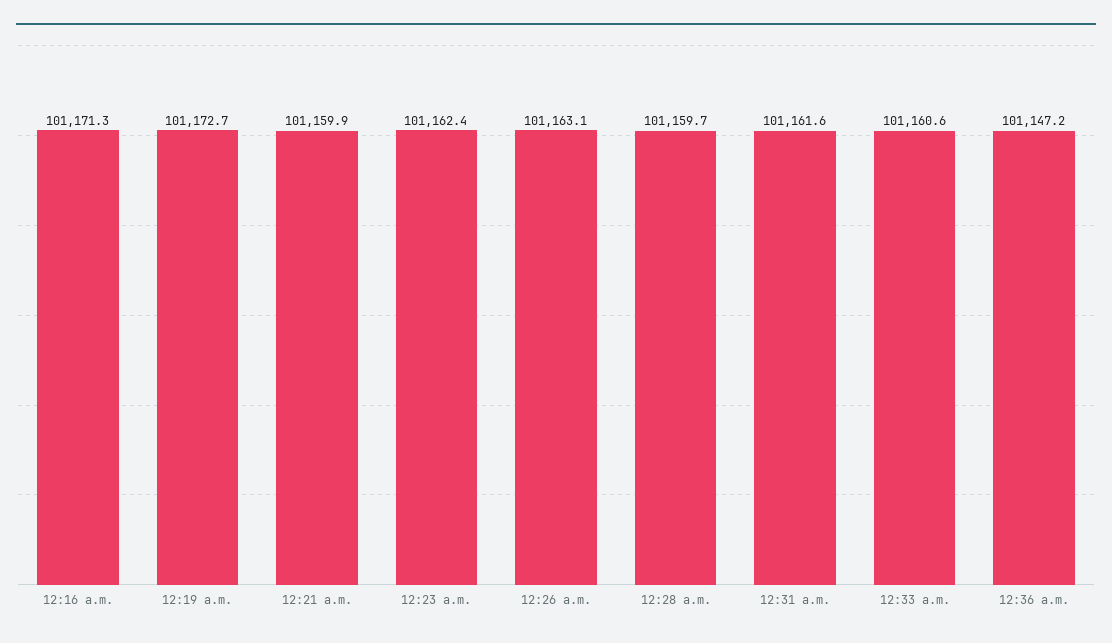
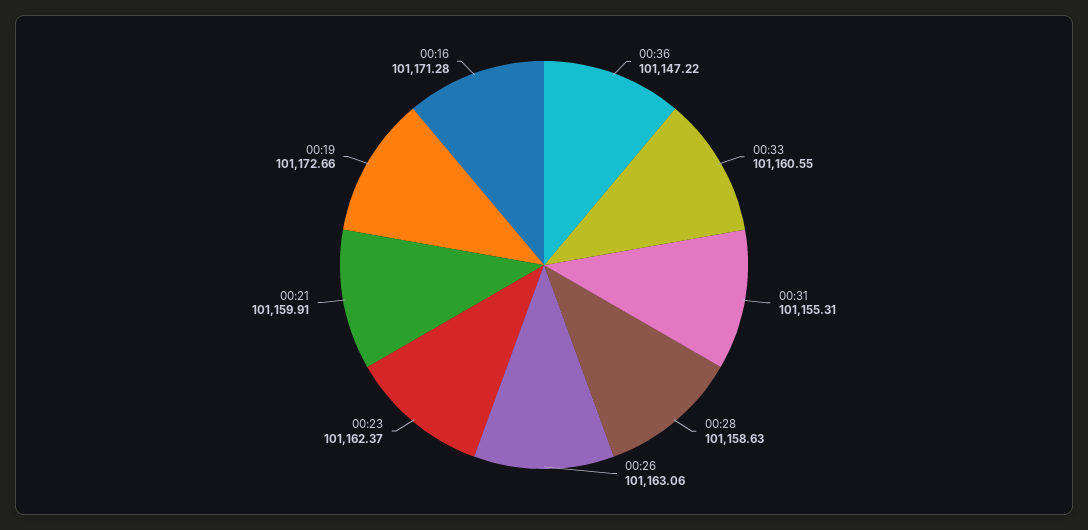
  {
    "12:16 a.m.": 101171.28,
    "12:19 a.m.": 101172.66,
    "12:21 a.m.": 101159.91,
    "12:23 a.m.": 101162.37,
    "12:26 a.m.": 101163.06,
-   "12:28 a.m.": 101159.7,
+   "12:28 a.m.": 101158.63,
-   "12:31 a.m.": 101161.6,
+   "12:31 a.m.": 101155.31,
    "12:33 a.m.": 101160.55,
    "12:36 a.m.": 101147.22
  }

